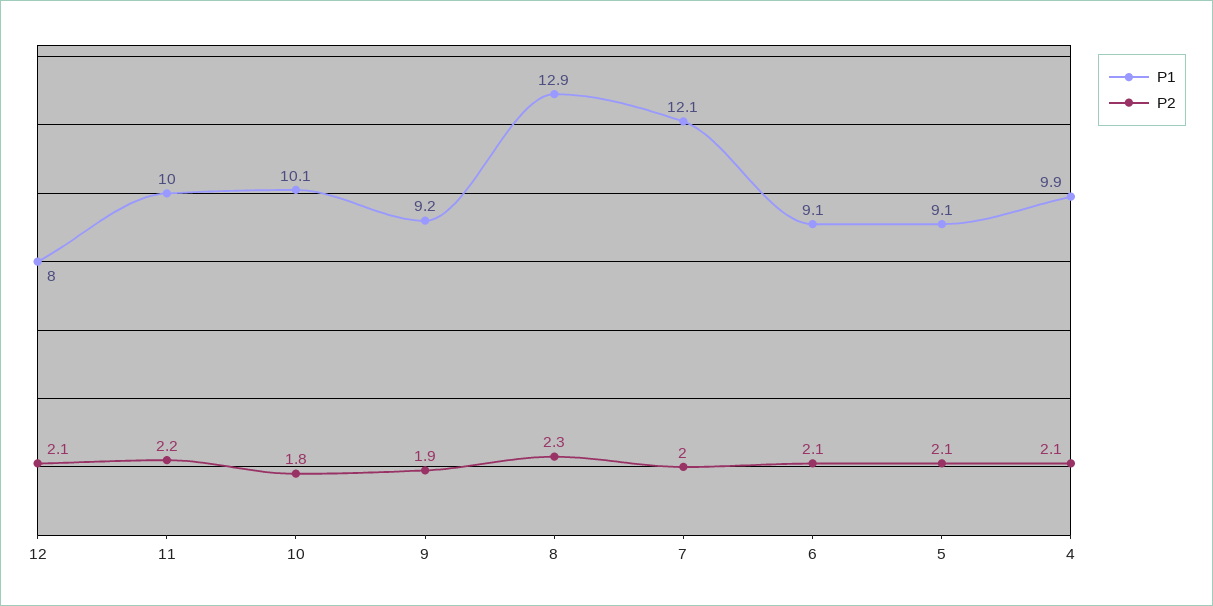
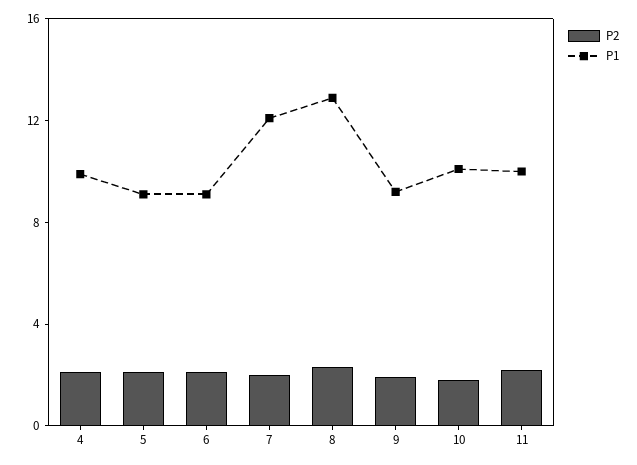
  {
    "P1": {
-     "12": 8,
      "11": 10,
      "10": 10.1,
      "9": 9.2,
      "8": 12.9,
      "7": 12.1,
      "6": 9.1,
      "5": 9.1,
      "4": 9.9
    },
    "P2": {
-     "12": 2.1,
      "11": 2.2,
      "10": 1.8,
      "9": 1.9,
      "8": 2.3,
      "7": 2,
      "6": 2.1,
      "5": 2.1,
      "4": 2.1
    }
  }

